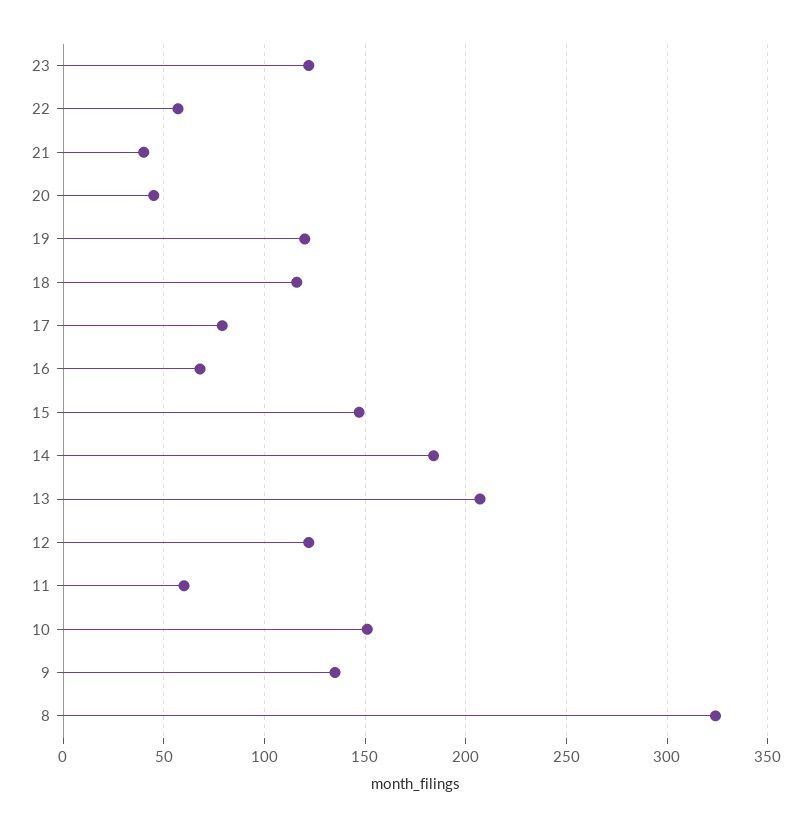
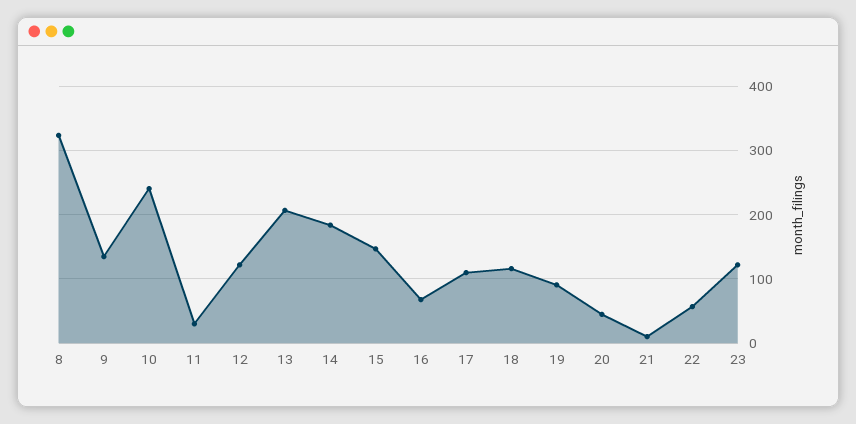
  {
    "23": 120,
    "22": 55,
-   "21": 40,
+   "21": 10,
    "20": 45,
-   "19": 120,
+   "19": 90,
    "18": 115,
-   "17": 80,
+   "17": 110,
    "16": 70,
    "15": 145,
    "14": 185,
    "13": 205,
    "12": 120,
-   "11": 60,
+   "11": 30,
-   "10": 150,
+   "10": 240,
    "9": 135,
    "8": 325
  }

